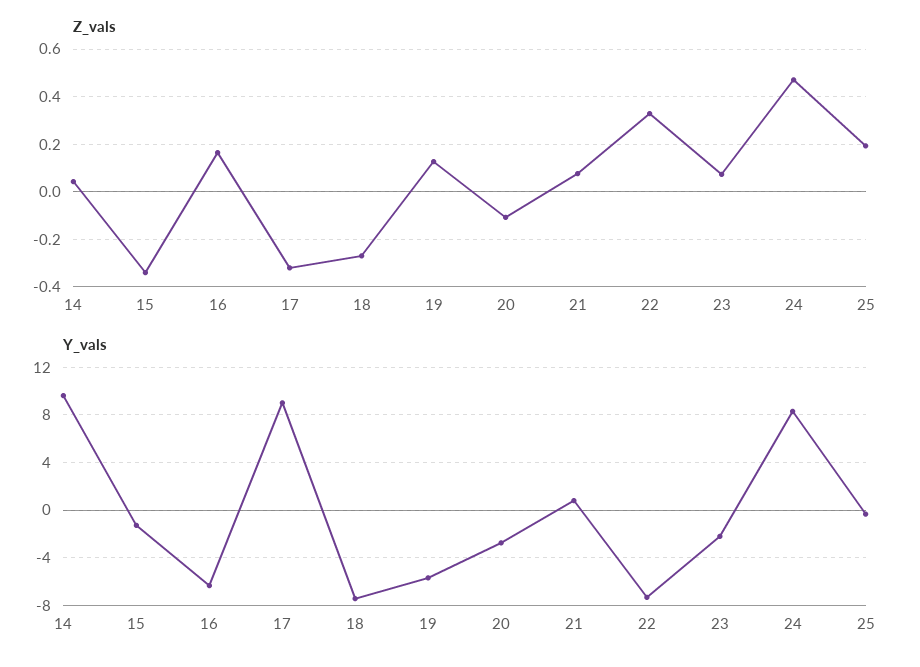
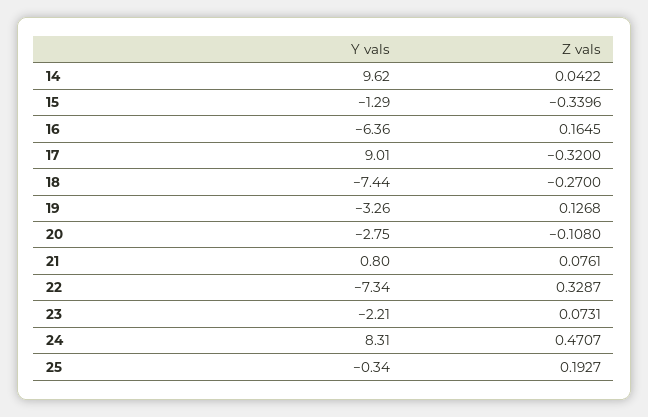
  {
    "Z_vals": {
      "14": 0.0422,
      "15": -0.3396,
      "16": 0.1645,
      "17": -0.32,
      "18": -0.27,
      "19": 0.1268,
      "20": -0.108,
      "21": 0.0761,
      "22": 0.3287,
      "23": 0.0731,
      "24": 0.4707,
      "25": 0.1927
    },
    "Y_vals": {
      "14": 9.62,
      "15": -1.29,
      "16": -6.36,
      "17": 9.01,
      "18": -7.44,
-     "19": -6,
+     "19": -3.26,
      "20": -2.75,
      "21": 0.8,
      "22": -7.34,
      "23": -2.21,
      "24": 8.31,
      "25": -0.34
    }
  }

